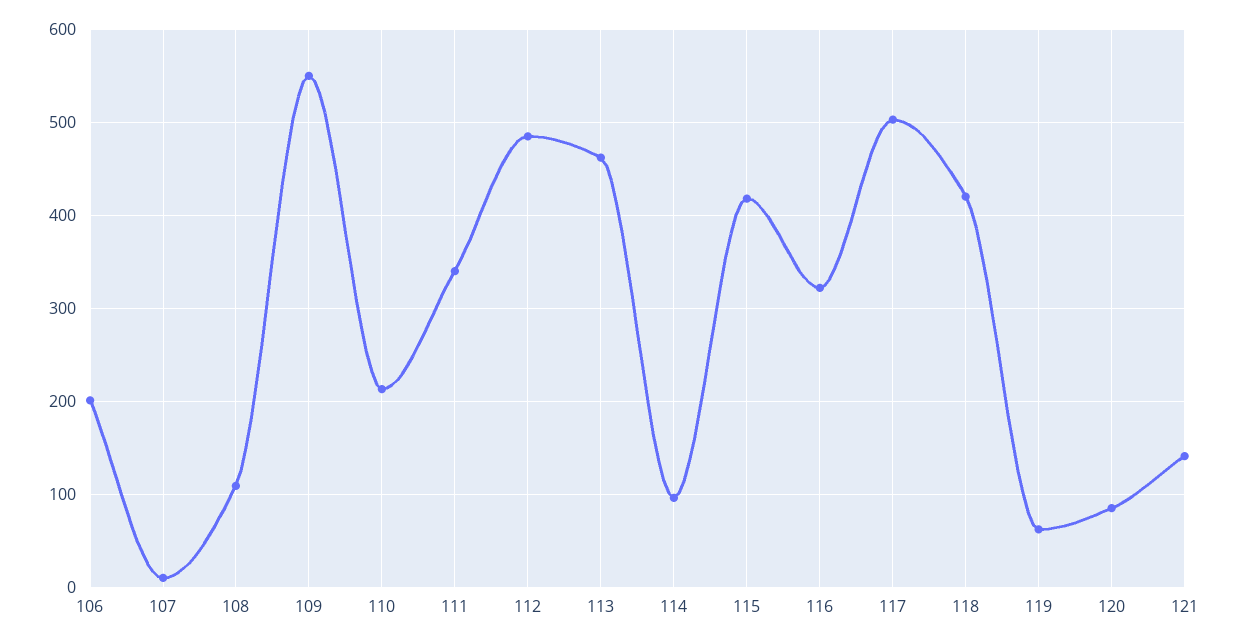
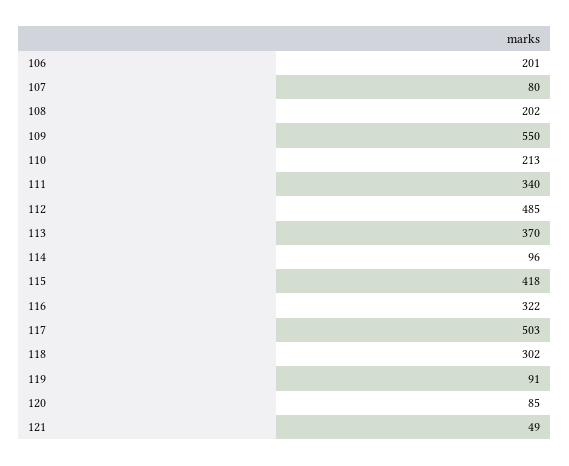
  {
    "106": 201,
-   "107": 10,
+   "107": 80,
-   "108": 110,
+   "108": 202,
    "109": 550,
    "110": 213,
    "111": 340,
    "112": 485,
-   "113": 460,
+   "113": 370,
    "114": 96,
    "115": 418,
    "116": 322,
    "117": 503,
-   "118": 420,
+   "118": 302,
-   "119": 60,
+   "119": 91,
    "120": 85,
-   "121": 140
+   "121": 49
  }

